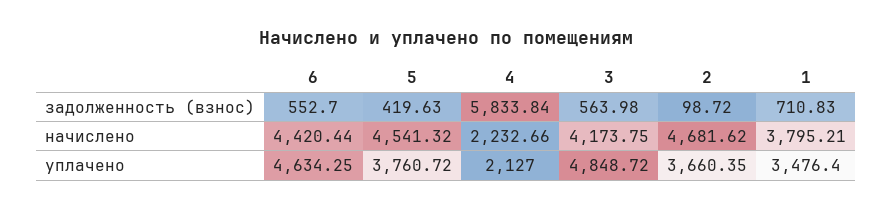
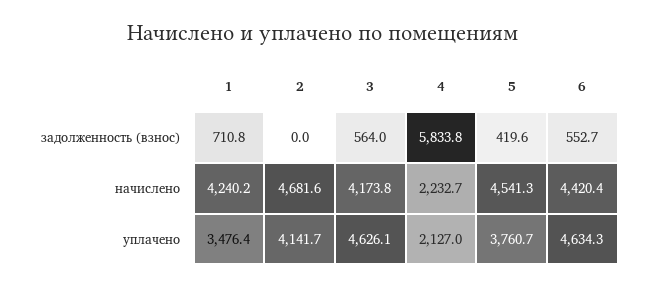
  {
    "6": {
      "задолженность (взнос)": 552.7,
      "начислено": 4420.44,
      "уплачено": 4634.25
    },
    "5": {
      "задолженность (взнос)": 419.63,
      "начислено": 4541.32,
      "уплачено": 3760.72
    },
    "4": {
      "задолженность (взнос)": 5833.84,
      "начислено": 2232.66,
      "уплачено": 2127
    },
    "3": {
      "задолженность (взнос)": 563.98,
      "начислено": 4173.75,
-     "уплачено": 4848.72
+     "уплачено": 4626.1
    },
    "2": {
-     "задолженность (взнос)": 98.72,
+     "задолженность (взнос)": 0,
      "начислено": 4681.62,
-     "уплачено": 3660.35
+     "уплачено": 4141.7
    },
    "1": {
      "задолженность (взнос)": 710.83,
-     "начислено": 3795.21,
+     "начислено": 4240.2,
      "уплачено": 3476.4
    }
  }

